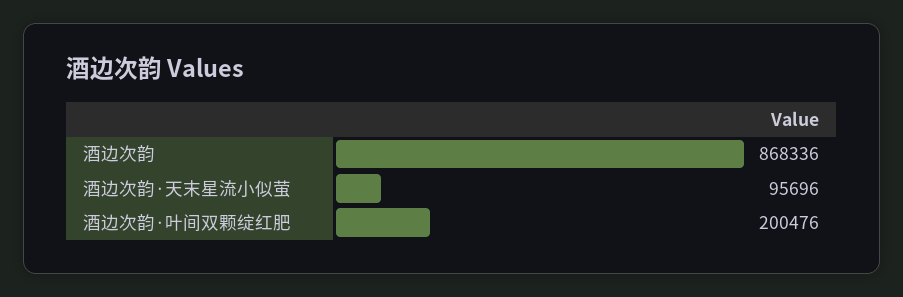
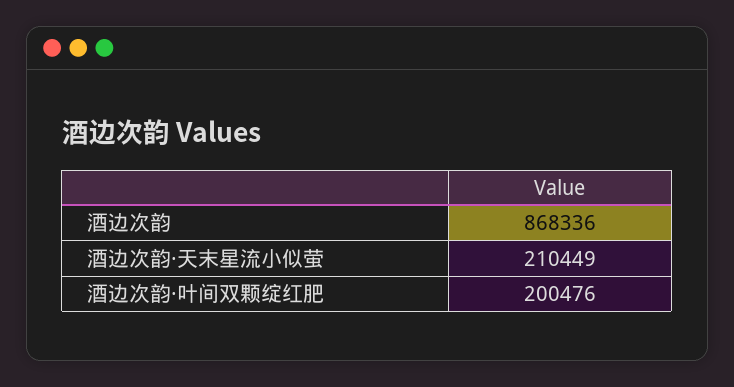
  {
    "酒边次韵": 868336,
-   "酒边次韵·天末星流小似萤": 95696,
+   "酒边次韵·天末星流小似萤": 210449,
    "酒边次韵·叶间双颗绽红肥": 200476
  }

